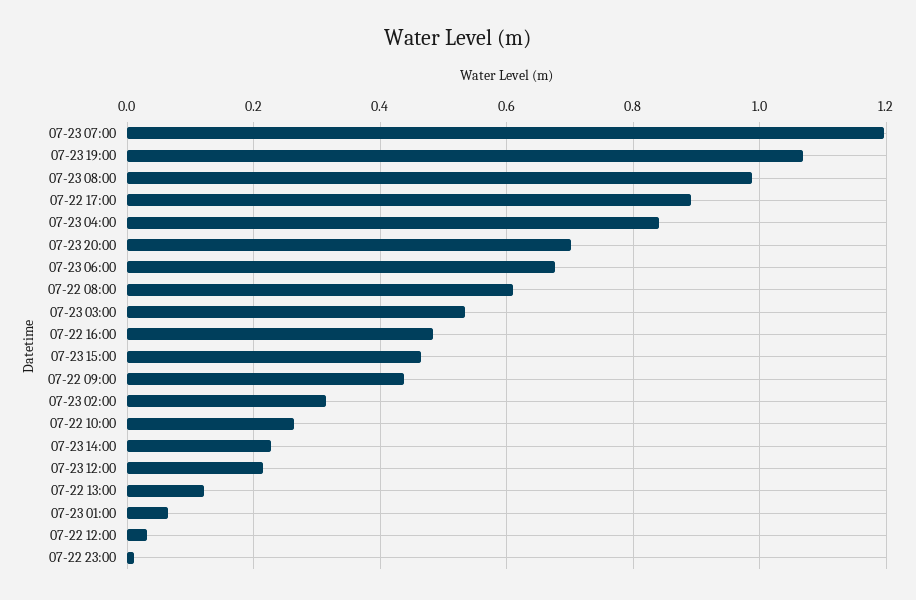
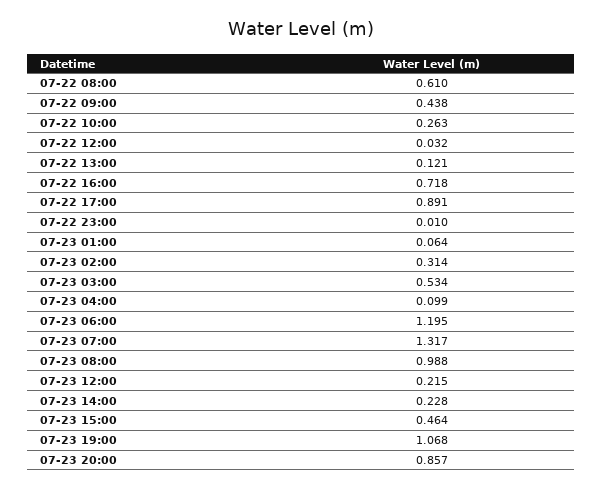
  {
-   "07-23 07:00": 1.2,
+   "07-23 07:00": 1.317,
    "07-23 19:00": 1.068,
    "07-23 08:00": 0.988,
    "07-22 17:00": 0.891,
-   "07-23 04:00": 0.84,
+   "07-23 04:00": 0.099,
-   "07-23 20:00": 0.7,
+   "07-23 20:00": 0.857,
-   "07-23 06:00": 0.68,
+   "07-23 06:00": 1.195,
    "07-22 08:00": 0.61,
    "07-23 03:00": 0.534,
-   "07-22 16:00": 0.48,
+   "07-22 16:00": 0.718,
    "07-23 15:00": 0.464,
    "07-22 09:00": 0.438,
    "07-23 02:00": 0.314,
    "07-22 10:00": 0.263,
    "07-23 14:00": 0.228,
    "07-23 12:00": 0.215,
    "07-22 13:00": 0.121,
    "07-23 01:00": 0.064,
    "07-22 12:00": 0.032,
    "07-22 23:00": 0.01
  }

